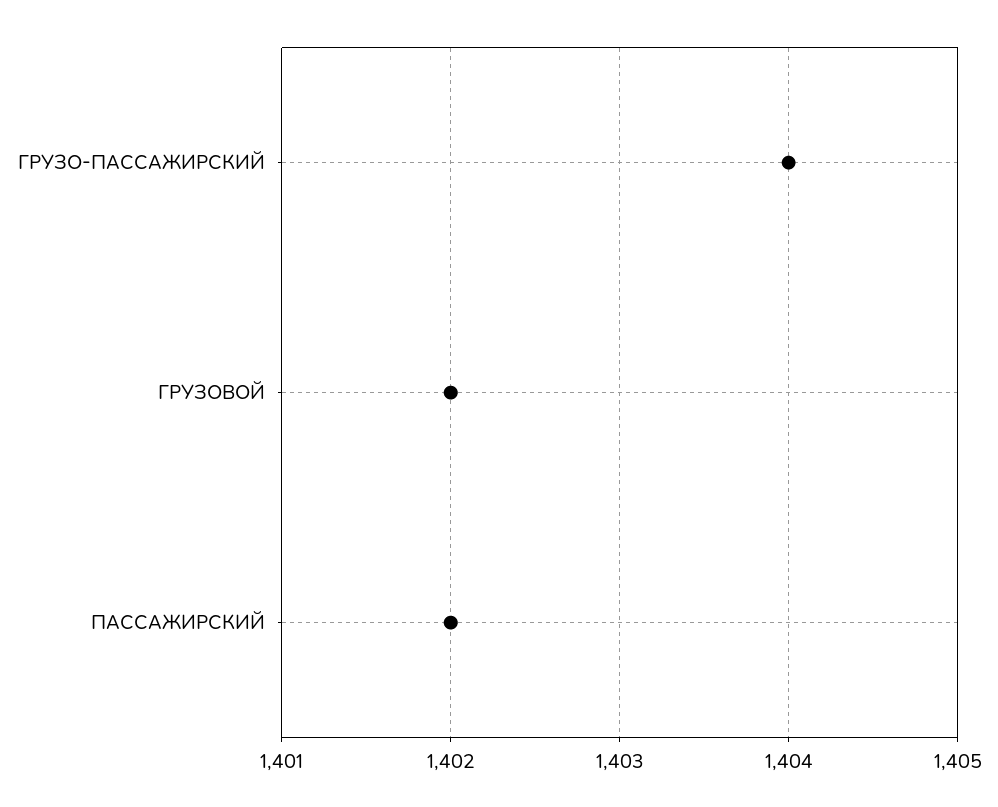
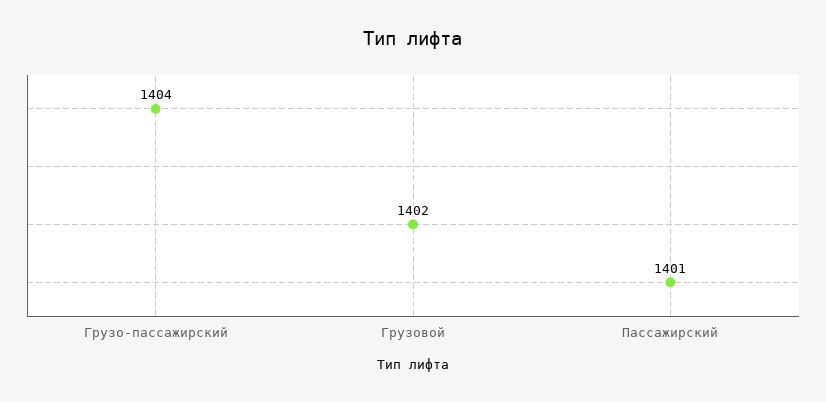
  {
    "ГРУЗО-ПАССАЖИРСКИЙ": 1404,
    "ГРУЗОВОЙ": 1402,
-   "ПАССАЖИРСКИЙ": 1402
+   "ПАССАЖИРСКИЙ": 1401
  }

